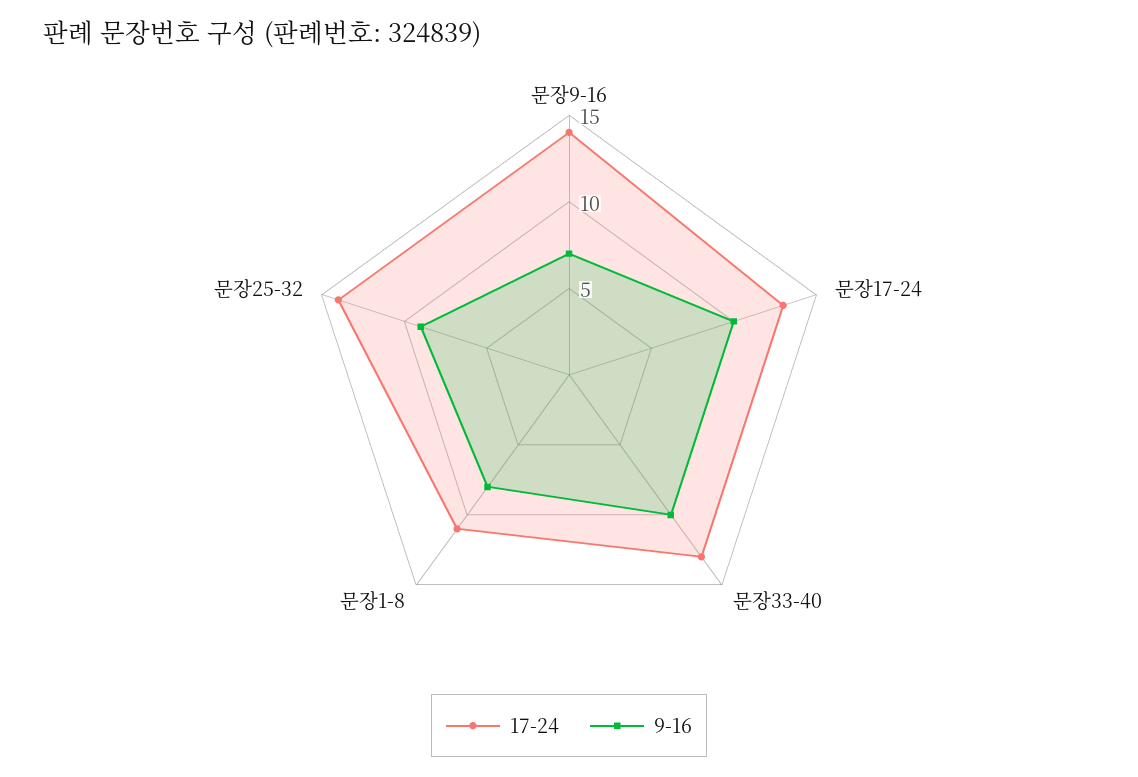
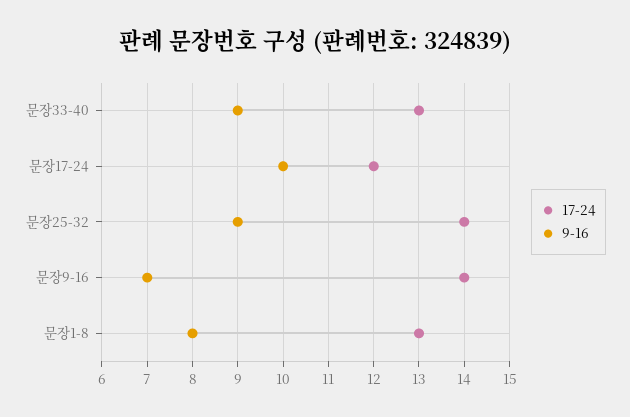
  {
    "17-24": {
      "문장9-16": 14,
-     "문장17-24": 13,
+     "문장17-24": 12,
      "문장33-40": 13,
-     "문장1-8": 11,
+     "문장1-8": 13,
      "문장25-32": 14
    },
    "9-16": {
      "문장9-16": 7,
      "문장17-24": 10,
-     "문장33-40": 10,
+     "문장33-40": 9,
      "문장1-8": 8,
      "문장25-32": 9
    }
  }

